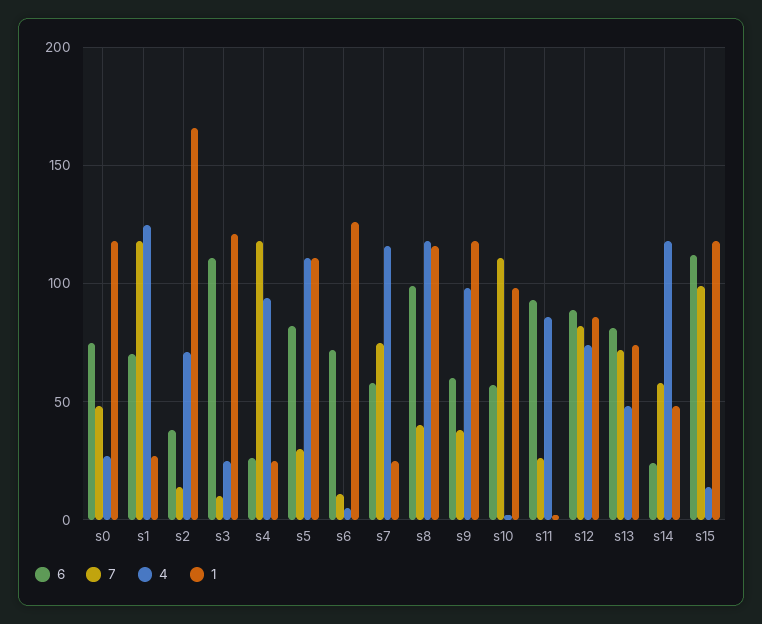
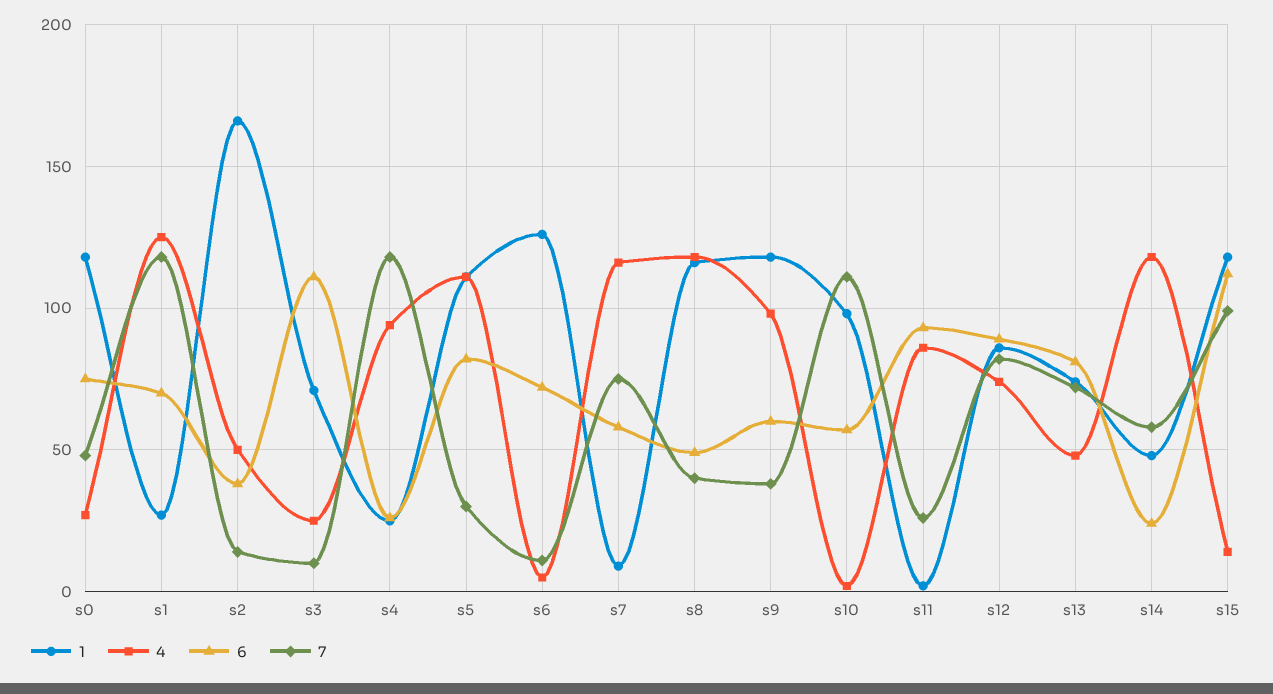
  {
    "6": {
      "s0": 75,
      "s1": 70,
      "s2": 40,
      "s3": 110,
      "s4": 25,
      "s5": 80,
      "s6": 70,
      "s7": 60,
-     "s8": 100,
+     "s8": 50,
      "s9": 60,
      "s10": 55,
      "s11": 95,
      "s12": 90,
      "s13": 80,
      "s14": 25,
      "s15": 110
    },
    "7": {
      "s0": 50,
      "s1": 120,
      "s2": 15,
      "s3": 10,
      "s4": 120,
      "s5": 30,
      "s6": 10,
      "s7": 75,
      "s8": 40,
      "s9": 40,
      "s10": 110,
      "s11": 25,
      "s12": 80,
      "s13": 70,
      "s14": 60,
      "s15": 100
    },
    "4": {
      "s0": 25,
      "s1": 125,
-     "s2": 70,
+     "s2": 50,
      "s3": 25,
      "s4": 95,
      "s5": 110,
      "s6": 5,
      "s7": 115,
      "s8": 120,
      "s9": 100,
      "s10": 0,
      "s11": 85,
      "s12": 75,
      "s13": 50,
      "s14": 120,
      "s15": 15
    },
    "1": {
      "s0": 120,
      "s1": 25,
      "s2": 165,
-     "s3": 120,
+     "s3": 70,
      "s4": 25,
      "s5": 110,
      "s6": 125,
-     "s7": 25,
+     "s7": 10,
      "s8": 115,
      "s9": 120,
      "s10": 100,
      "s11": 0,
      "s12": 85,
      "s13": 75,
      "s14": 50,
      "s15": 120
    }
  }

